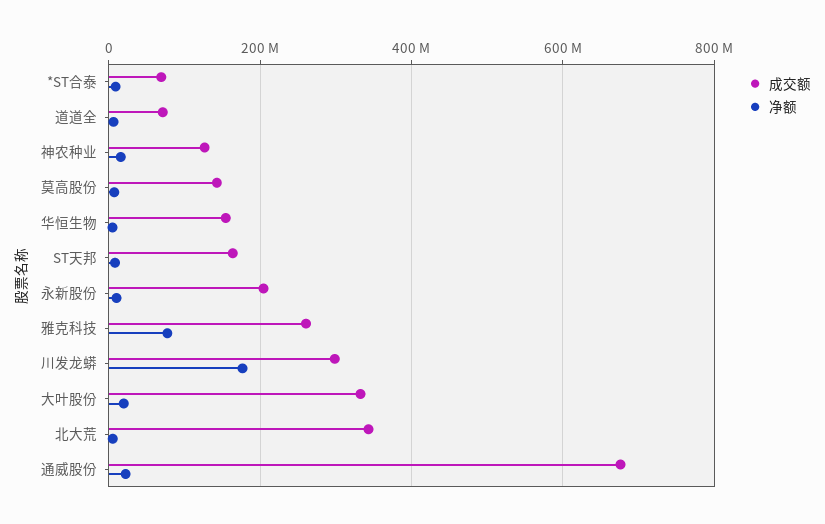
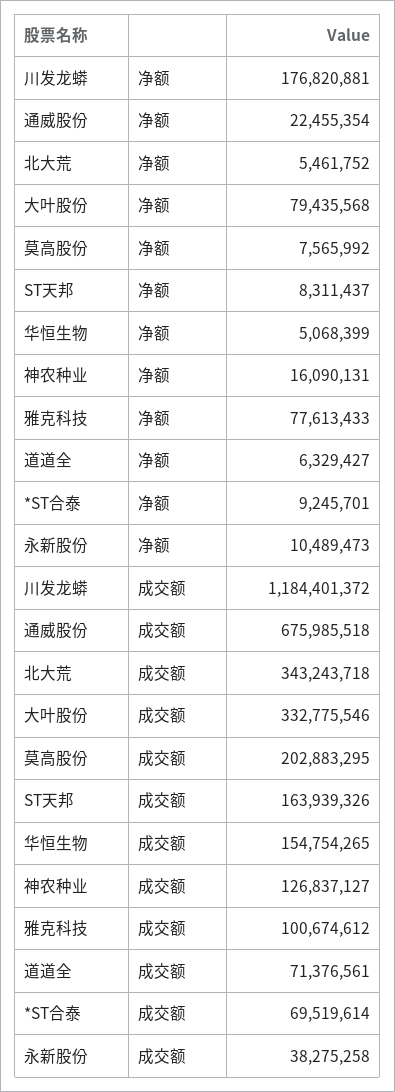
  {
    "成交额": {
      "*ST合泰": 69519614,
      "道道全": 71376561,
      "神农种业": 126837127,
-     "莫高股份": 140000000,
+     "莫高股份": 202883295,
      "华恒生物": 154754265,
      "ST天邦": 163939326,
-     "永新股份": 200000000,
+     "永新股份": 38275258,
-     "雅克科技": 260000000,
+     "雅克科技": 100674612,
-     "川发龙蟒": 300000000,
+     "川发龙蟒": 1184401372,
      "大叶股份": 332775546,
      "北大荒": 343243718,
      "通威股份": 675985518
    },
    "净额": {
      "*ST合泰": 9245701,
      "道道全": 6329427,
      "神农种业": 16090131,
      "莫高股份": 7565992,
      "华恒生物": 5068399,
      "ST天邦": 8311437,
      "永新股份": 10489473,
      "雅克科技": 77613433,
      "川发龙蟒": 176820881,
-     "大叶股份": 20000000,
+     "大叶股份": 79435568,
      "北大荒": 5461752,
      "通威股份": 22455354
    }
  }

